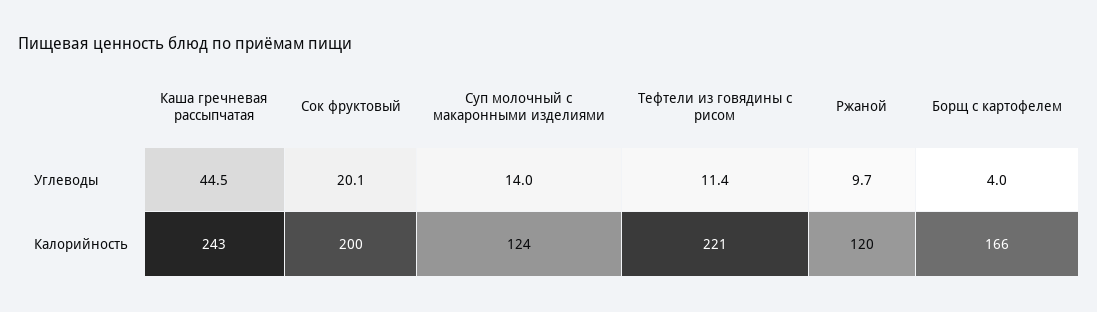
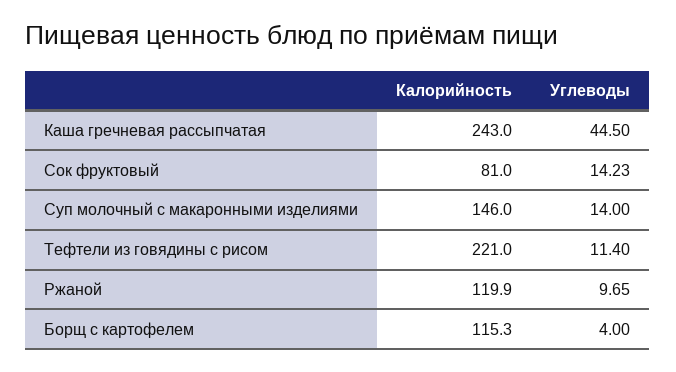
  {
    "Каша гречневая рассыпчатая": {
      "Углеводы": 44.5,
      "Калорийность": 243
    },
    "Сок фруктовый": {
-     "Углеводы": 20.1,
+     "Углеводы": 14.23,
-     "Калорийность": 200
+     "Калорийность": 81
    },
    "Суп молочный с макаронными изделиями": {
      "Углеводы": 14,
-     "Калорийность": 124
+     "Калорийность": 146
    },
    "Тефтели из говядины с рисом": {
      "Углеводы": 11.4,
      "Калорийность": 221
    },
    "Ржаной": {
      "Углеводы": 9.65,
      "Калорийность": 119.9
    },
    "Борщ с картофелем": {
      "Углеводы": 4,
-     "Калорийность": 166
+     "Калорийность": 115.3
    }
  }

